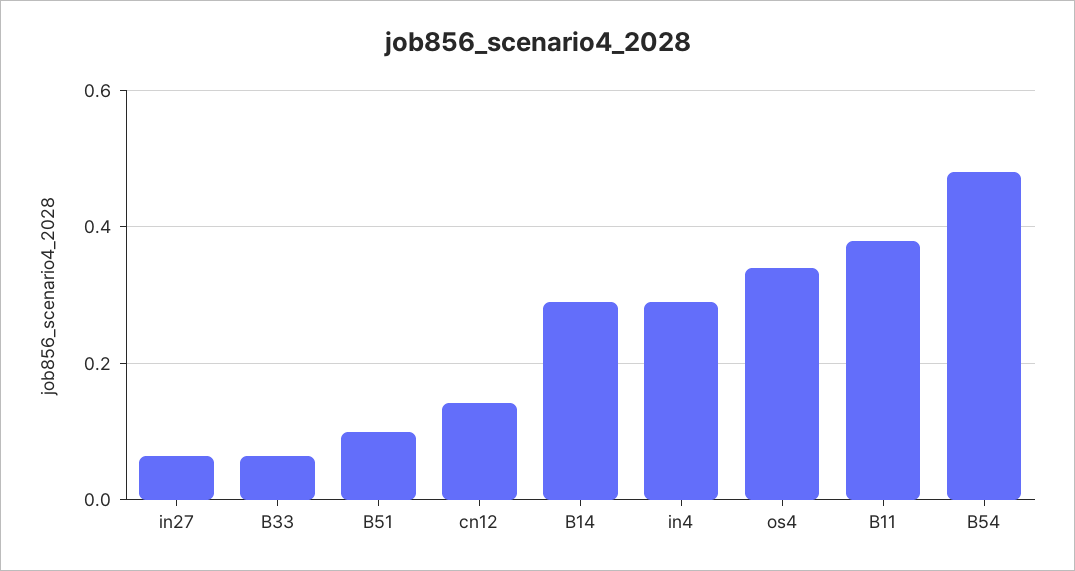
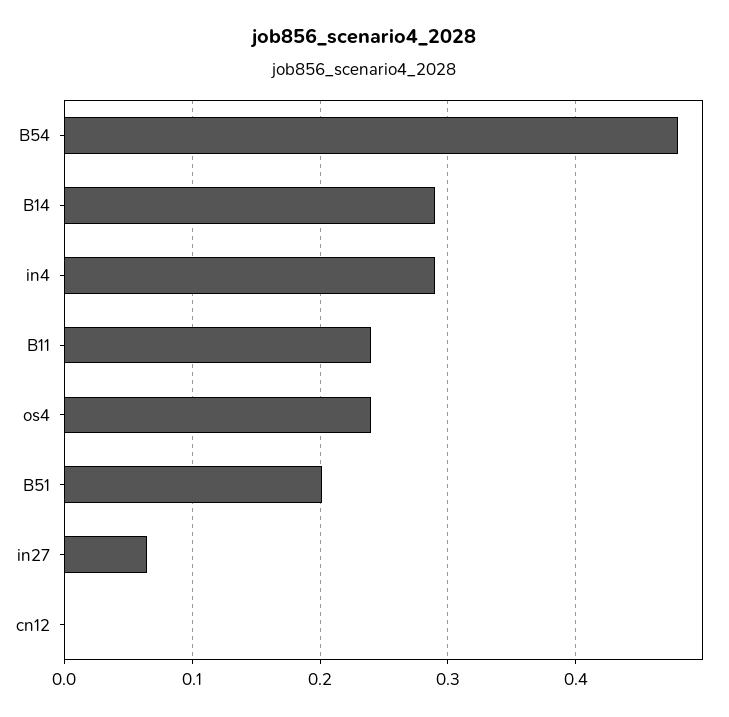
  {
    "in27": 0.06,
-   "B33": 0.06,
-   "B51": 0.1,
+   "B51": 0.2,
-   "cn12": 0.14,
+   "cn12": 0,
    "B14": 0.29,
    "in4": 0.29,
-   "os4": 0.34,
+   "os4": 0.24,
-   "B11": 0.38,
+   "B11": 0.24,
    "B54": 0.48
  }

